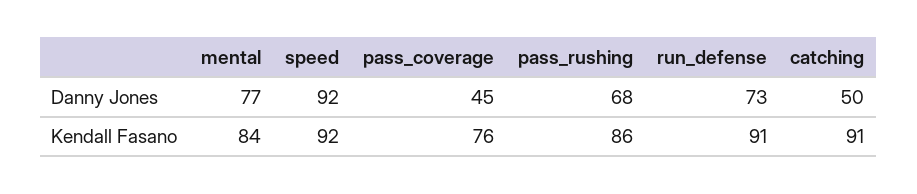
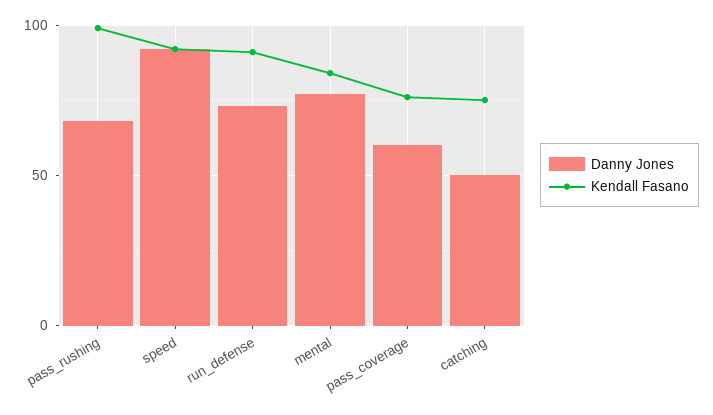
  {
    "Danny Jones": {
      "mental": 77,
      "speed": 92,
-     "pass_coverage": 45,
+     "pass_coverage": 60,
      "pass_rushing": 68,
      "run_defense": 73,
      "catching": 50
    },
    "Kendall Fasano": {
      "mental": 84,
      "speed": 92,
      "pass_coverage": 76,
-     "pass_rushing": 86,
+     "pass_rushing": 100,
      "run_defense": 91,
-     "catching": 91
+     "catching": 75
    }
  }

